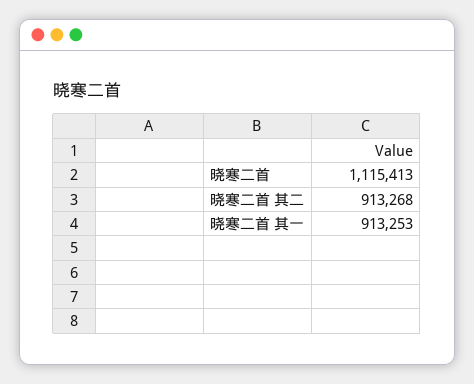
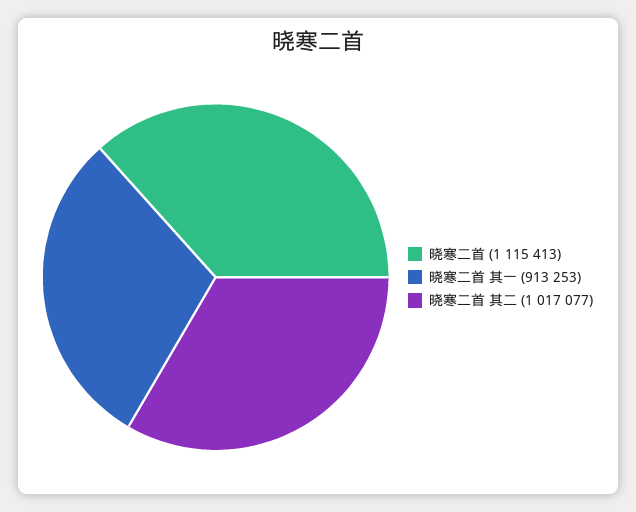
  {
    "晓寒二首": 1115413,
-   "晓寒二首 其二": 913268,
+   "晓寒二首 其二": 1017077,
    "晓寒二首 其一": 913253
  }

